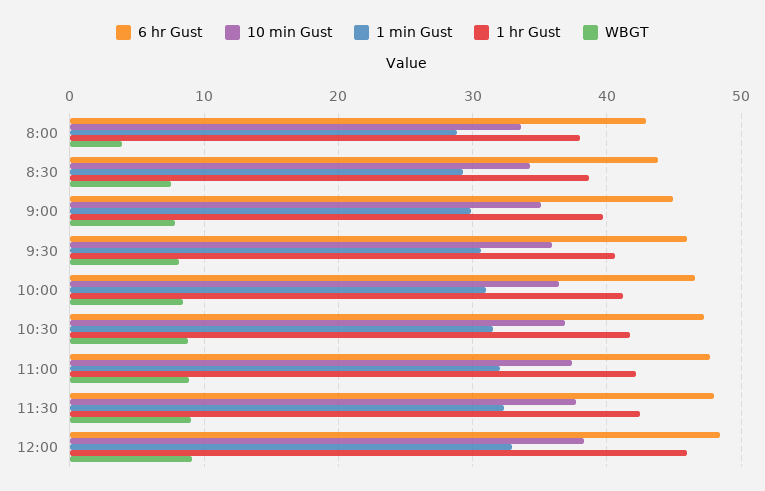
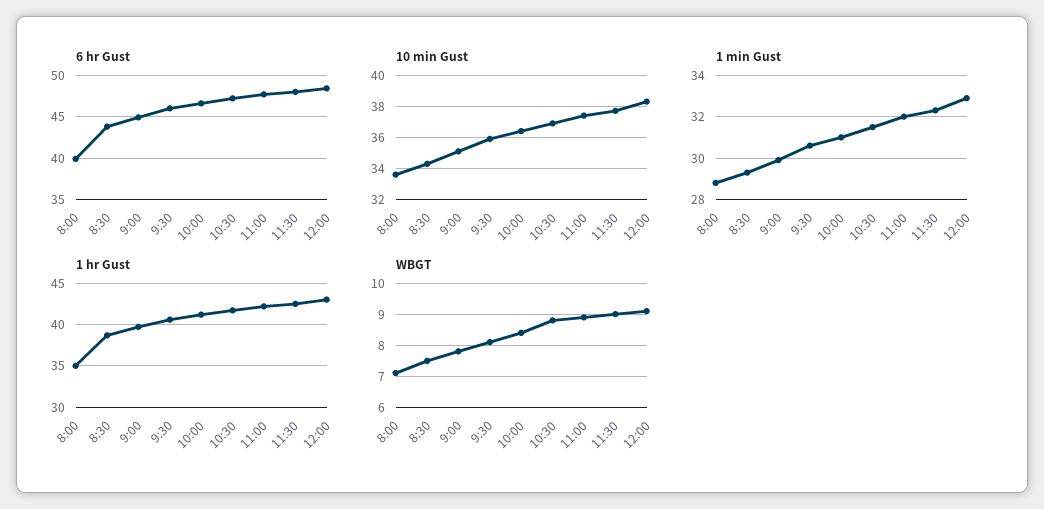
  {
    "6 hr Gust": {
-     "8:00": 43,
+     "8:00": 40,
      "8:30": 44,
      "9:00": 45,
      "9:30": 46,
      "10:00": 47,
      "10:30": 47,
      "11:00": 48,
      "11:30": 48,
      "12:00": 48
    },
    "10 min Gust": {
      "8:00": 33.5,
      "8:30": 34.5,
      "9:00": 35,
      "9:30": 36,
      "10:00": 36.5,
      "10:30": 37,
      "11:00": 37.5,
      "11:30": 37.5,
      "12:00": 38.5
    },
    "1 min Gust": {
      "8:00": 29,
      "8:30": 29.5,
      "9:00": 30,
      "9:30": 30.5,
      "10:00": 31,
      "10:30": 31.5,
      "11:00": 32,
      "11:30": 32.5,
      "12:00": 33
    },
    "1 hr Gust": {
-     "8:00": 38,
+     "8:00": 35,
      "8:30": 39,
      "9:00": 40,
      "9:30": 41,
      "10:00": 41,
      "10:30": 42,
      "11:00": 42,
      "11:30": 43,
-     "12:00": 46
+     "12:00": 43
    },
    "WBGT": {
-     "8:00": 4,
+     "8:00": 7,
      "8:30": 7.5,
      "9:00": 8,
      "9:30": 8,
      "10:00": 8.5,
      "10:30": 9,
      "11:00": 9,
      "11:30": 9,
      "12:00": 9
    }
  }

